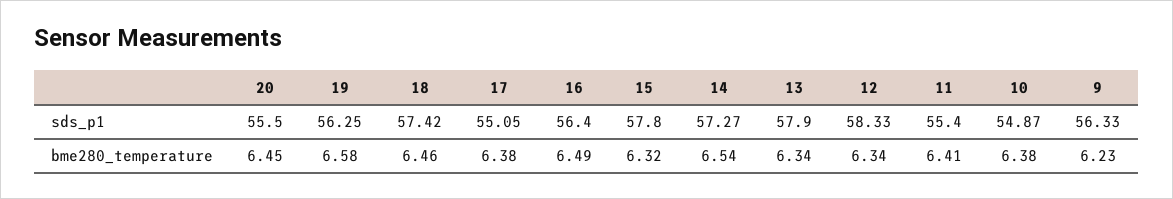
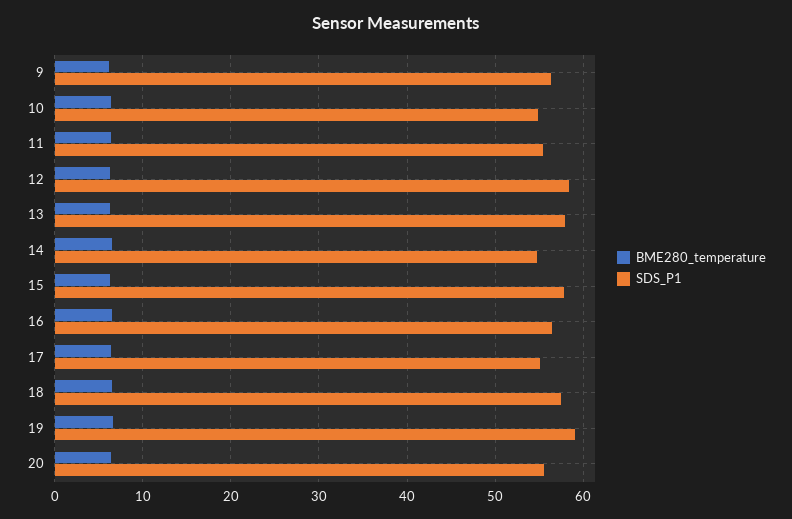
  {
    "sds_p1": {
      "20": 55.5,
-     "19": 56.25,
+     "19": 59,
      "18": 57.42,
      "17": 55.05,
      "16": 56.4,
      "15": 57.8,
-     "14": 57.27,
+     "14": 55,
      "13": 57.9,
      "12": 58.33,
      "11": 55.4,
      "10": 54.87,
      "9": 56.33
    },
    "bme280_temperature": {
      "20": 6.45,
      "19": 6.58,
      "18": 6.46,
      "17": 6.38,
      "16": 6.49,
      "15": 6.32,
      "14": 6.54,
      "13": 6.34,
      "12": 6.34,
      "11": 6.41,
      "10": 6.38,
      "9": 6.23
    }
  }

